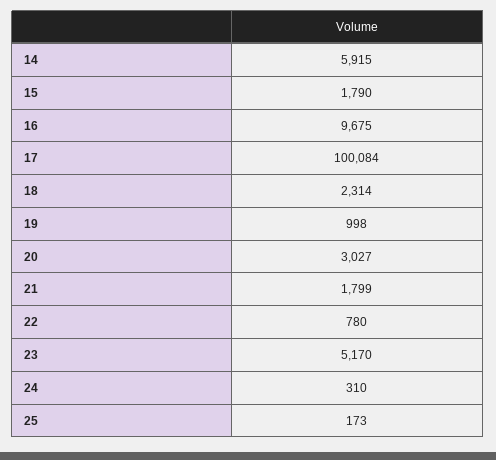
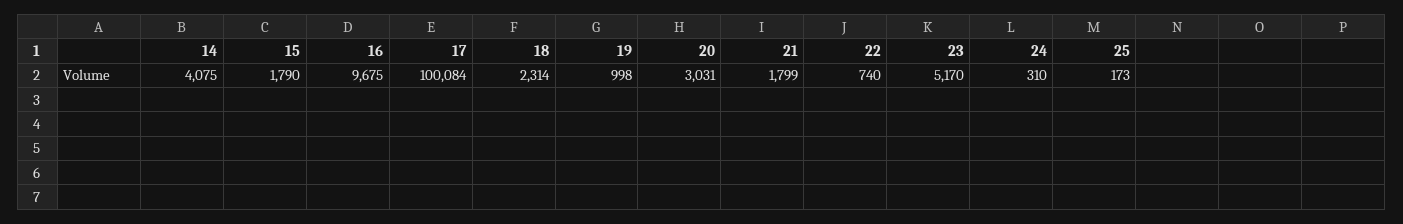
  {
-   "14": 5915,
+   "14": 4075,
    "15": 1790,
    "16": 9675,
    "17": 100084,
    "18": 2314,
    "19": 998,
-   "20": 3027,
+   "20": 3031,
    "21": 1799,
-   "22": 780,
+   "22": 740,
    "23": 5170,
    "24": 310,
    "25": 173
  }

